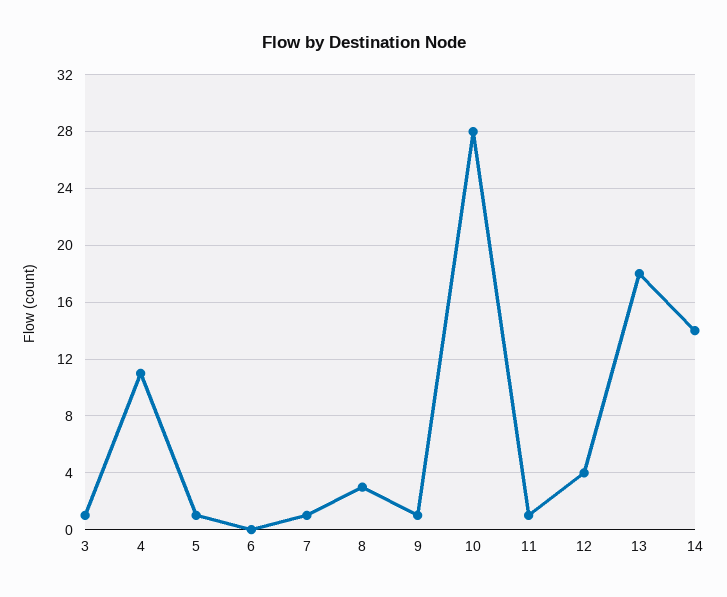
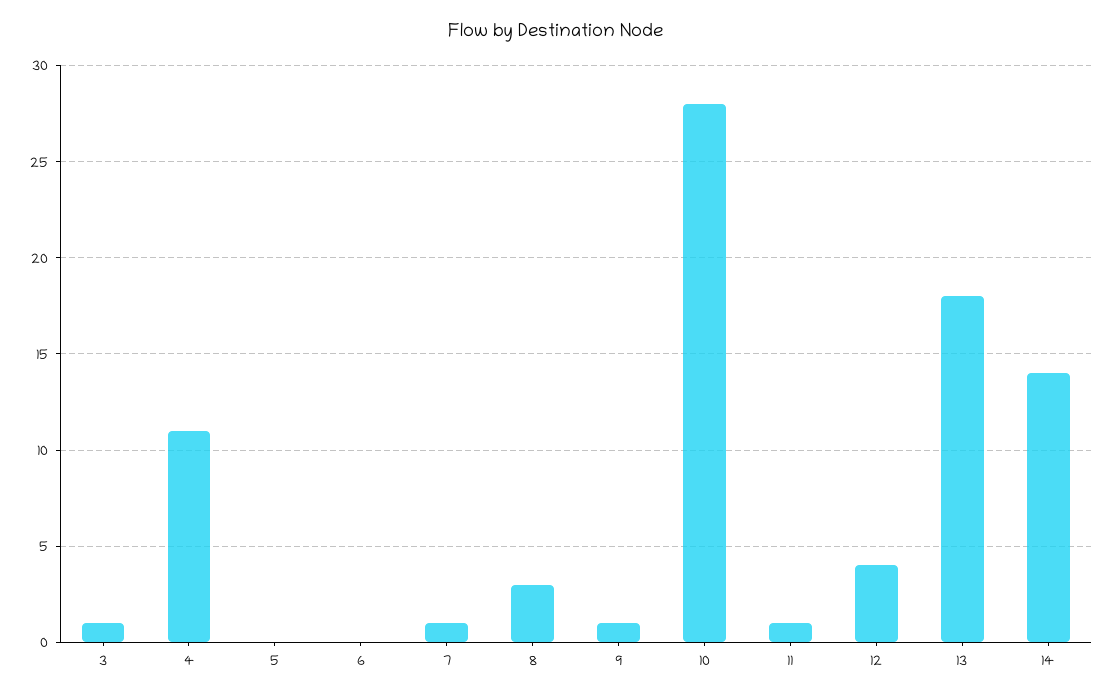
  {
    "3": 1,
    "4": 11,
-   "5": 1,
+   "5": 0,
    "6": 0,
    "7": 1,
    "8": 3,
    "9": 1,
    "10": 28,
    "11": 1,
    "12": 4,
    "13": 18,
    "14": 14
  }

